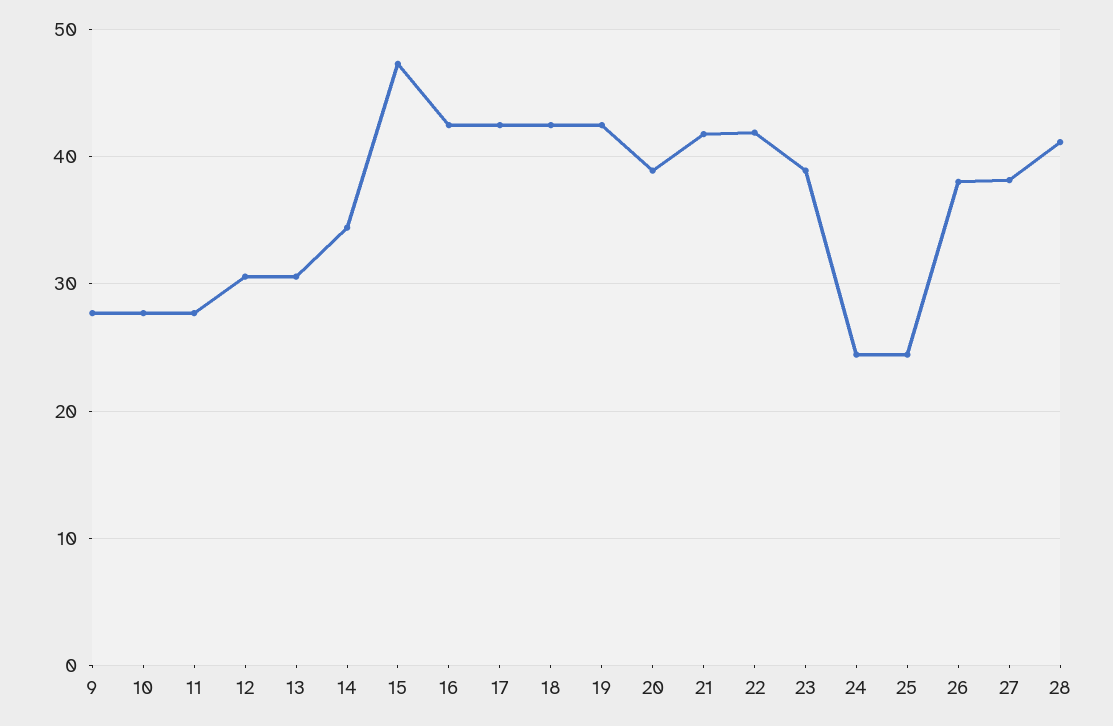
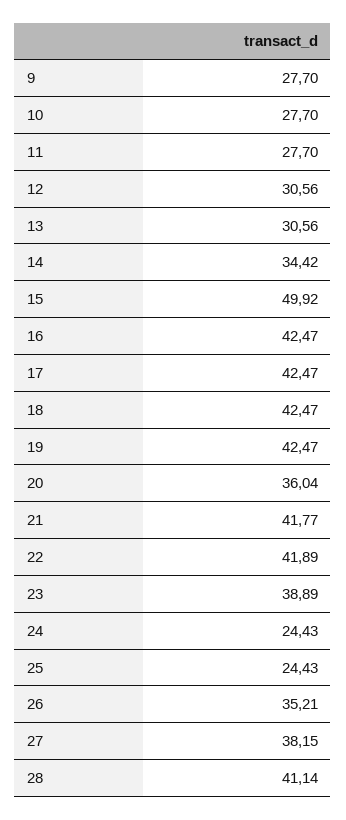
  {
    "9": 27.7,
    "10": 27.7,
    "11": 27.7,
    "12": 30.56,
    "13": 30.56,
    "14": 34.42,
-   "15": 47,
+   "15": 49.92,
    "16": 42.47,
    "17": 42.47,
    "18": 42.47,
    "19": 42.47,
-   "20": 39,
+   "20": 36.04,
    "21": 41.77,
    "22": 41.89,
    "23": 38.89,
    "24": 24.43,
    "25": 24.43,
-   "26": 38,
+   "26": 35.21,
    "27": 38.15,
    "28": 41.14
  }

